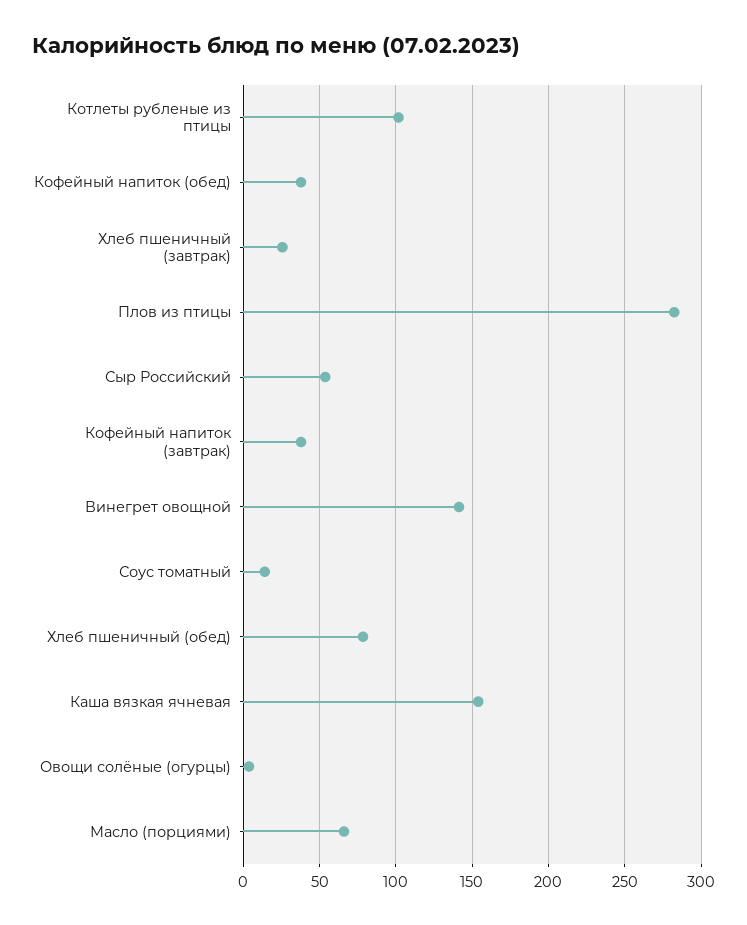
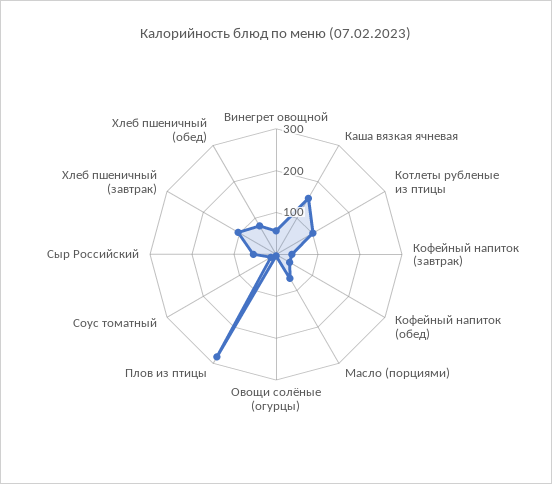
  {
    "Котлеты рубленые из птицы": 100,
    "Кофейный напиток (обед)": 40,
-   "Хлеб пшеничный (завтрак)": 25,
+   "Хлеб пшеничный (завтрак)": 100,
    "Плов из птицы": 280,
    "Сыр Российский": 55,
    "Кофейный напиток (завтрак)": 40,
-   "Винегрет овощной": 140,
+   "Винегрет овощной": 60,
    "Соус томатный": 15,
    "Хлеб пшеничный (обед)": 80,
    "Каша вязкая ячневая": 155,
    "Овощи солёные (огурцы)": 5,
    "Масло (порциями)": 65
  }

